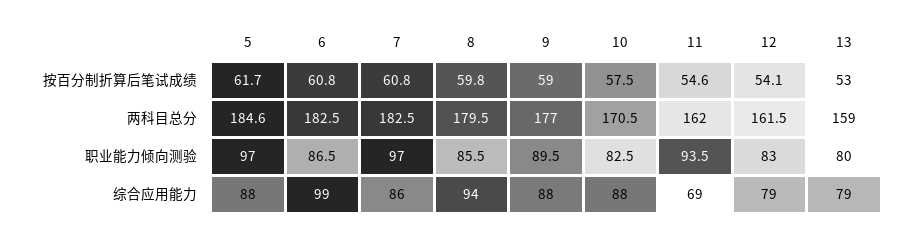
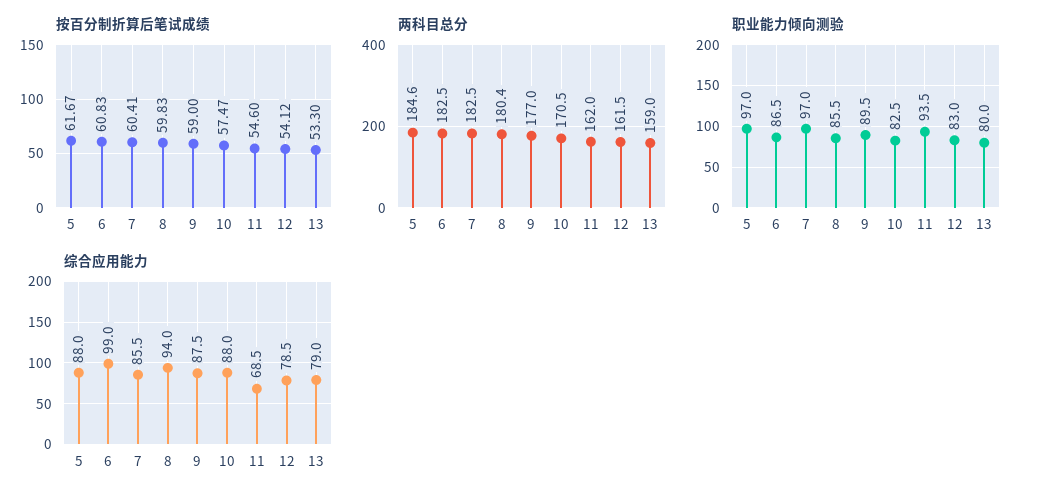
  {
    "按百分制折算后笔试成绩": {
      "5": 61.67,
      "6": 60.83,
-     "7": 60.8,
+     "7": 60.41,
      "8": 59.83,
      "9": 59,
      "10": 57.47,
      "11": 54.6,
      "12": 54.12,
-     "13": 53
+     "13": 53.3
    },
    "两科目总分": {
      "5": 184.6,
      "6": 182.5,
      "7": 182.5,
-     "8": 179.5,
+     "8": 180.4,
      "9": 177,
      "10": 170.5,
      "11": 162,
      "12": 161.5,
      "13": 159
    },
    "职业能力倾向测验": {
      "5": 97,
      "6": 86.5,
      "7": 97,
      "8": 85.5,
      "9": 89.5,
      "10": 82.5,
      "11": 93.5,
      "12": 83,
      "13": 80
    },
    "综合应用能力": {
      "5": 88,
      "6": 99,
      "7": 85.5,
      "8": 94,
      "9": 87.5,
      "10": 88,
      "11": 68.5,
      "12": 78.5,
      "13": 79
    }
  }

